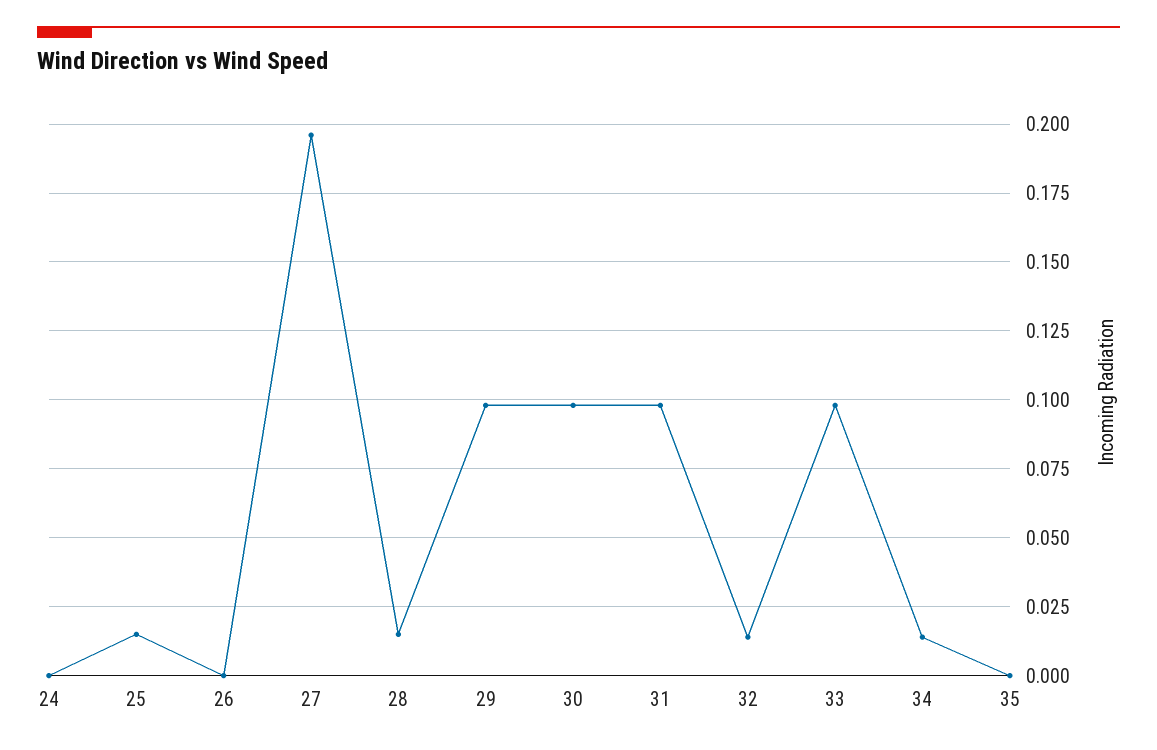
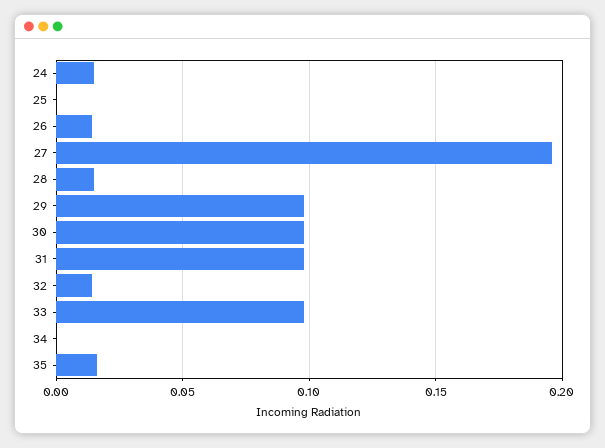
  {
-   "24": 0,
+   "24": 0.015,
-   "25": 0.015,
+   "25": 0,
-   "26": 0,
+   "26": 0.015,
    "27": 0.195,
    "28": 0.015,
    "29": 0.1,
    "30": 0.1,
    "31": 0.1,
    "32": 0.015,
    "33": 0.1,
-   "34": 0.015,
+   "34": 0,
-   "35": 0
+   "35": 0.015
  }

